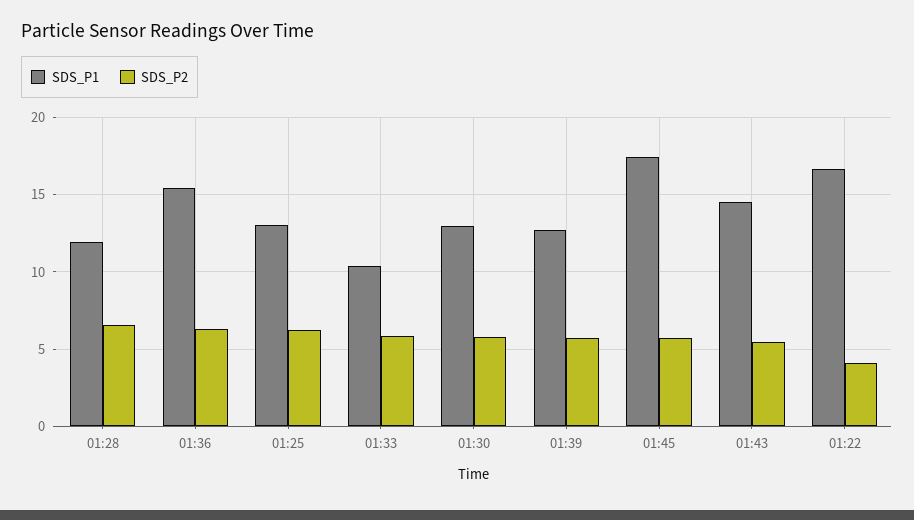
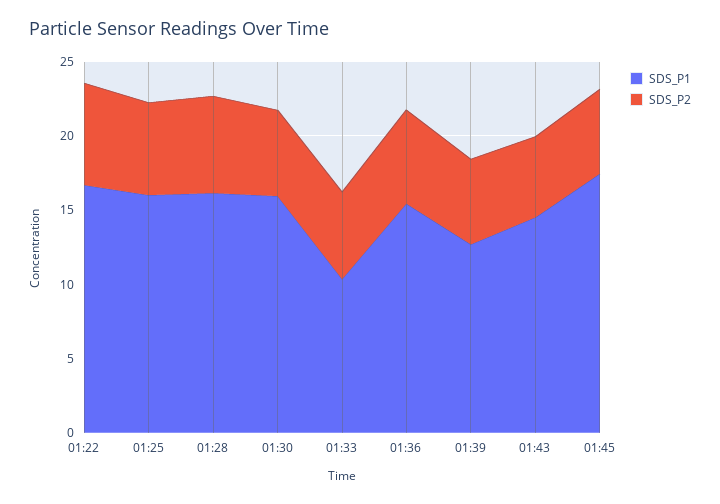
  {
    "SDS_P1": {
-     "01:28": 12,
+     "01:28": 16,
      "01:36": 15.5,
-     "01:25": 13,
+     "01:25": 16,
      "01:33": 10.5,
-     "01:30": 13,
+     "01:30": 16,
      "01:39": 12.5,
      "01:45": 17.5,
      "01:43": 14.5,
      "01:22": 16.5
    },
    "SDS_P2": {
      "01:28": 6.5,
      "01:36": 6.5,
      "01:25": 6,
      "01:33": 6,
      "01:30": 6,
      "01:39": 6,
      "01:45": 5.5,
      "01:43": 5.5,
-     "01:22": 4
+     "01:22": 7
    }
  }

